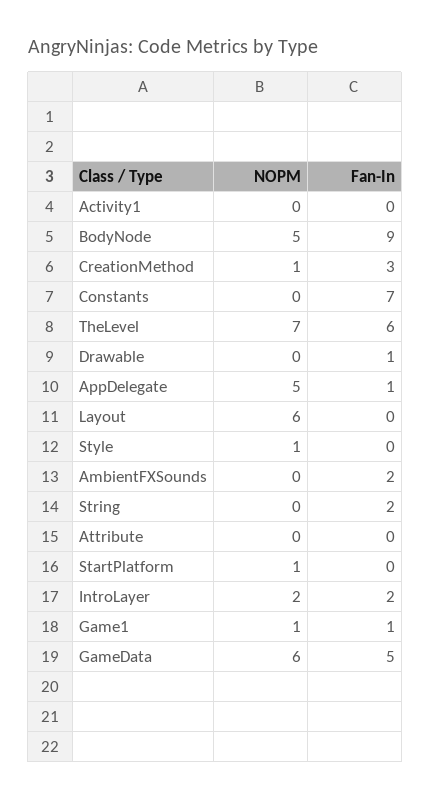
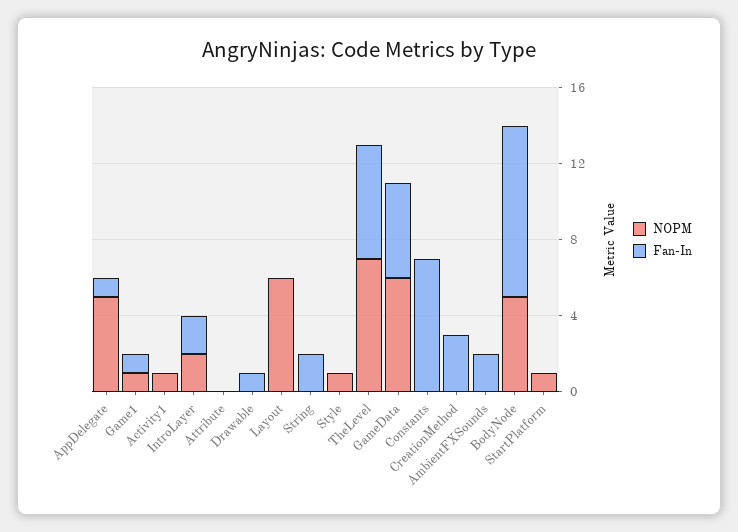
  {
    "NOPM": {
-     "Activity1": 0,
+     "Activity1": 1,
      "BodyNode": 5,
-     "CreationMethod": 1,
+     "CreationMethod": 0,
      "Constants": 0,
      "TheLevel": 7,
      "Drawable": 0,
      "AppDelegate": 5,
      "Layout": 6,
      "Style": 1,
      "AmbientFXSounds": 0,
      "String": 0,
      "Attribute": 0,
      "StartPlatform": 1,
      "IntroLayer": 2,
      "Game1": 1,
      "GameData": 6
    },
    "Fan-In": {
      "Activity1": 0,
      "BodyNode": 9,
      "CreationMethod": 3,
      "Constants": 7,
      "TheLevel": 6,
      "Drawable": 1,
      "AppDelegate": 1,
      "Layout": 0,
      "Style": 0,
      "AmbientFXSounds": 2,
      "String": 2,
      "Attribute": 0,
      "StartPlatform": 0,
      "IntroLayer": 2,
      "Game1": 1,
      "GameData": 5
    }
  }

